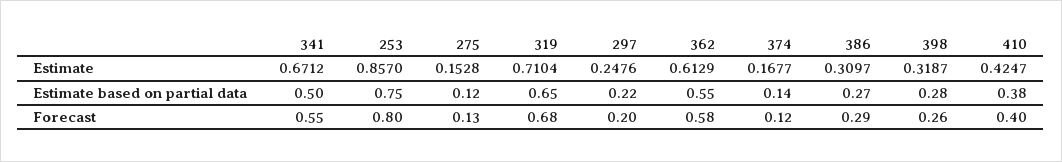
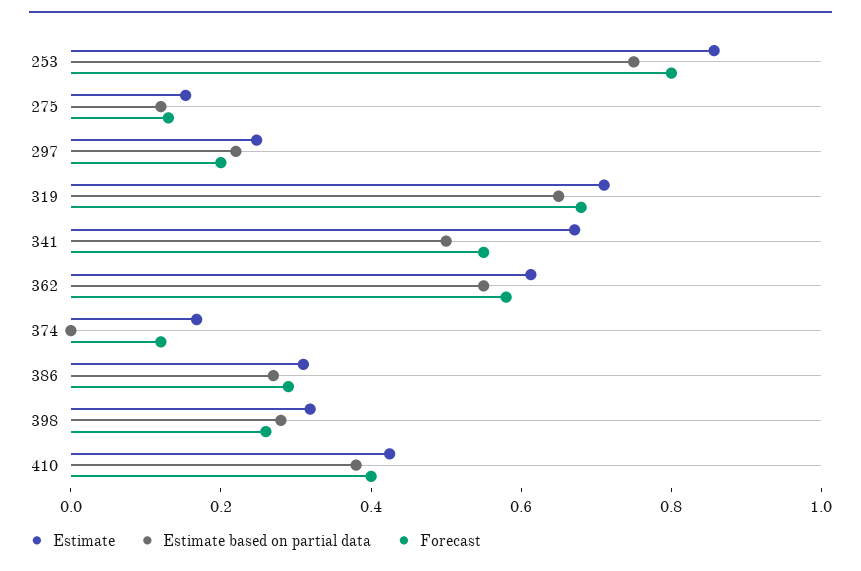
  {
    "Estimate": {
      "341": 0.6712,
      "253": 0.857,
      "275": 0.1528,
      "319": 0.7104,
      "297": 0.2476,
      "362": 0.6129,
      "374": 0.1677,
      "386": 0.3097,
      "398": 0.3187,
      "410": 0.4247
    },
    "Estimate based on partial data": {
      "341": 0.5,
      "253": 0.75,
      "275": 0.12,
      "319": 0.65,
      "297": 0.22,
      "362": 0.55,
-     "374": 0.14,
+     "374": 0,
      "386": 0.27,
      "398": 0.28,
      "410": 0.38
    },
    "Forecast": {
      "341": 0.55,
      "253": 0.8,
      "275": 0.13,
      "319": 0.68,
      "297": 0.2,
      "362": 0.58,
      "374": 0.12,
      "386": 0.29,
      "398": 0.26,
      "410": 0.4
    }
  }

